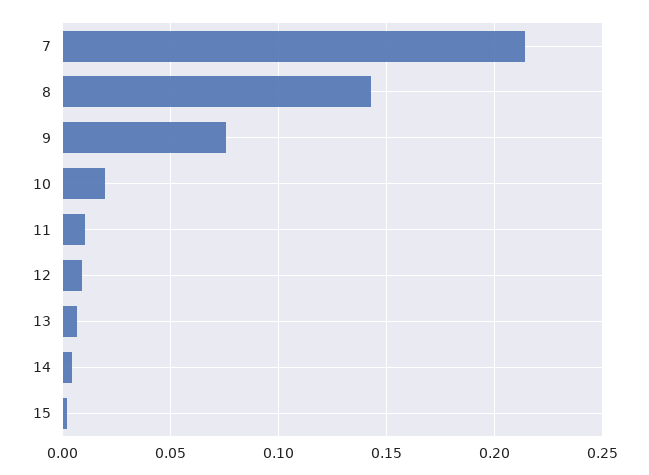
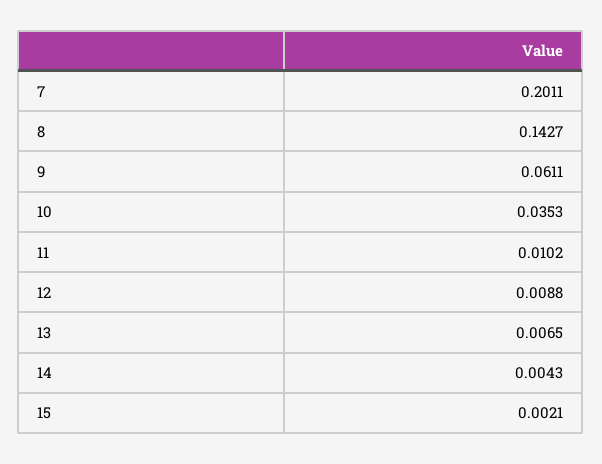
  {
-   "7": 0.215,
+   "7": 0.2011,
    "8": 0.1427,
-   "9": 0.075,
+   "9": 0.0611,
-   "10": 0.02,
+   "10": 0.0353,
    "11": 0.0102,
    "12": 0.0088,
    "13": 0.0065,
    "14": 0.0043,
    "15": 0.0021
  }

